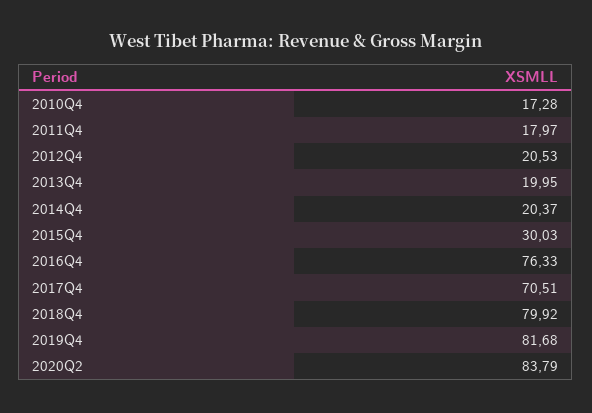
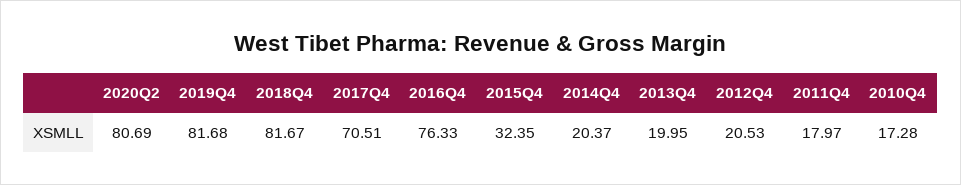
  {
    "2010Q4": 17.28,
    "2011Q4": 17.97,
    "2012Q4": 20.53,
    "2013Q4": 19.95,
    "2014Q4": 20.37,
-   "2015Q4": 30.03,
+   "2015Q4": 32.35,
    "2016Q4": 76.33,
    "2017Q4": 70.51,
-   "2018Q4": 79.92,
+   "2018Q4": 81.67,
    "2019Q4": 81.68,
-   "2020Q2": 83.79
+   "2020Q2": 80.69
  }

